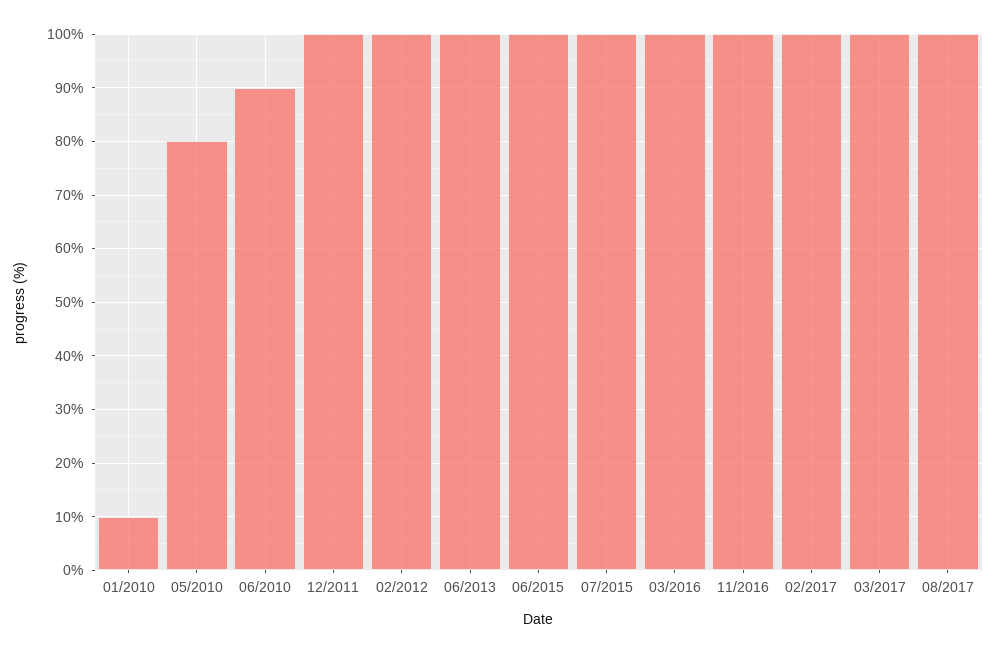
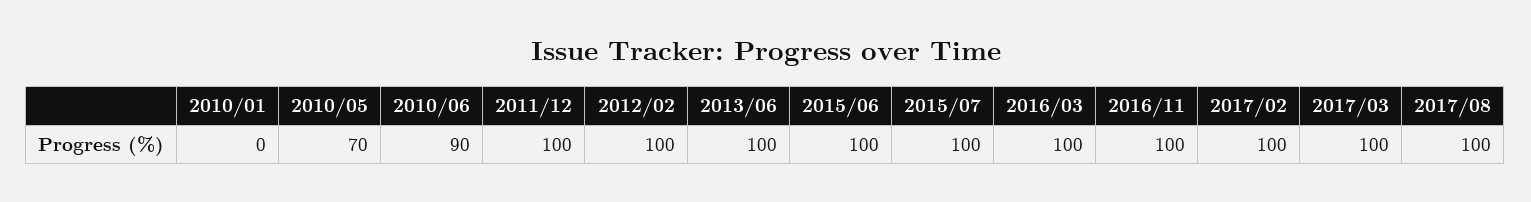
  {
-   "01/2010": 10,
+   "01/2010": 0,
-   "05/2010": 80,
+   "05/2010": 70,
    "06/2010": 90,
    "12/2011": 100,
    "02/2012": 100,
    "06/2013": 100,
    "06/2015": 100,
    "07/2015": 100,
    "03/2016": 100,
    "11/2016": 100,
    "02/2017": 100,
    "03/2017": 100,
    "08/2017": 100
  }

